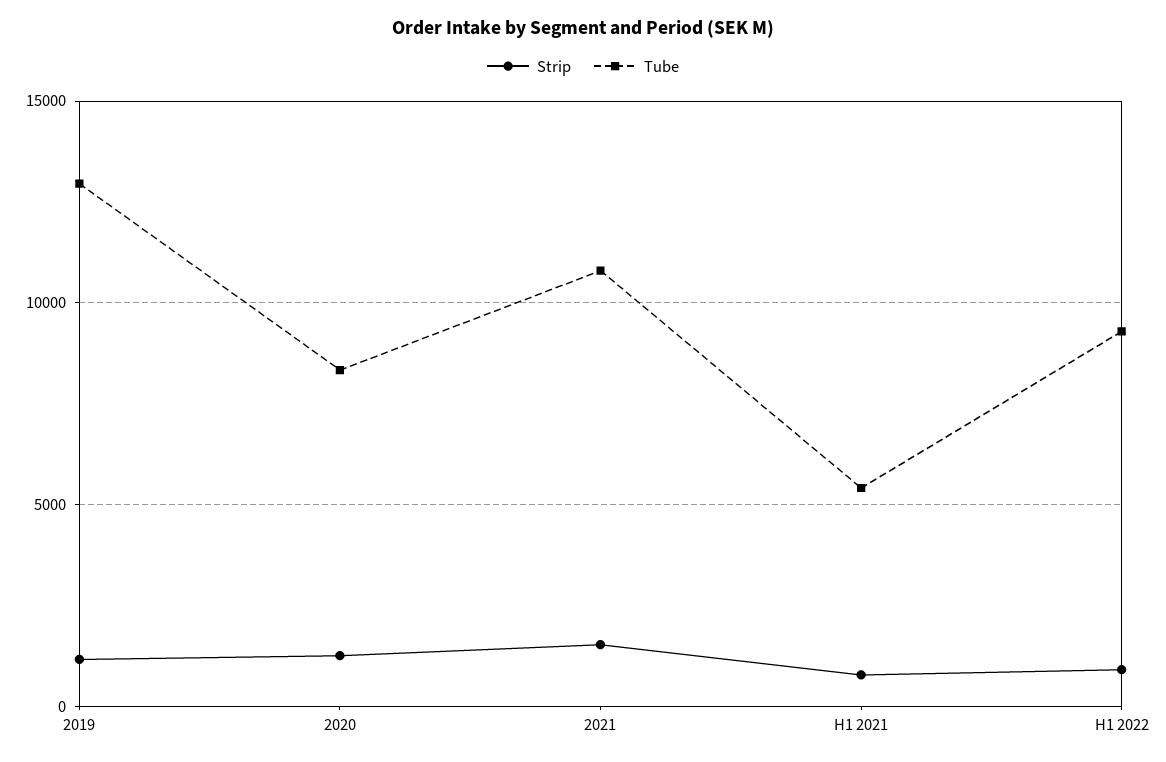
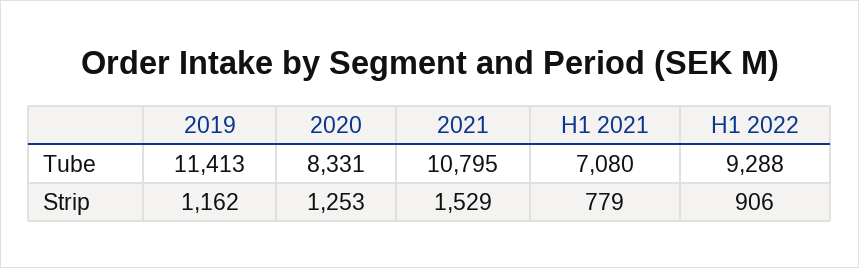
  {
    "Strip": {
      "2019": 1162,
      "2020": 1253,
      "2021": 1529,
      "H1 2021": 779,
      "H1 2022": 906
    },
    "Tube": {
-     "2019": 13000,
+     "2019": 11413,
      "2020": 8331,
      "2021": 10795,
-     "H1 2021": 5500,
+     "H1 2021": 7080,
      "H1 2022": 9288
    }
  }

